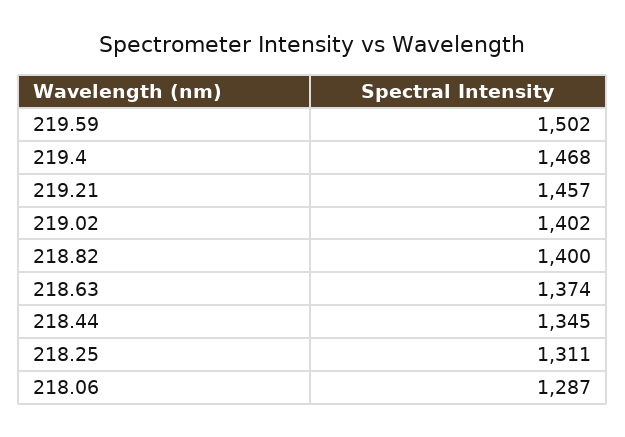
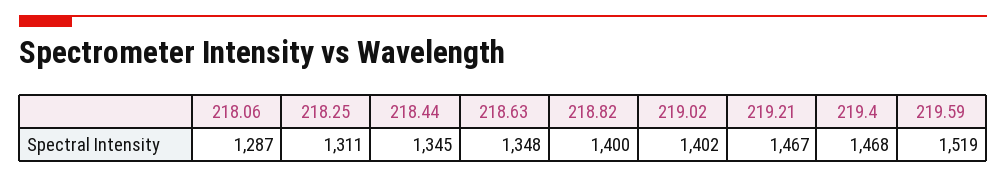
  {
-   "219.59": 1502,
+   "219.59": 1519,
    "219.4": 1468,
-   "219.21": 1457,
+   "219.21": 1467,
    "219.02": 1402,
    "218.82": 1400,
-   "218.63": 1374,
+   "218.63": 1348,
    "218.44": 1345,
    "218.25": 1311,
    "218.06": 1287
  }

